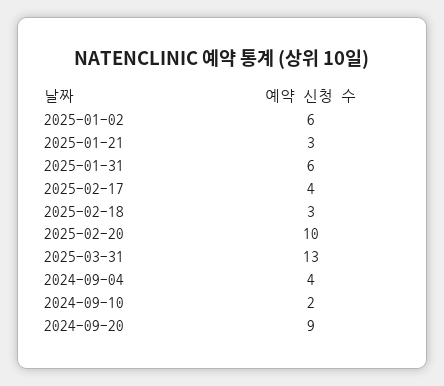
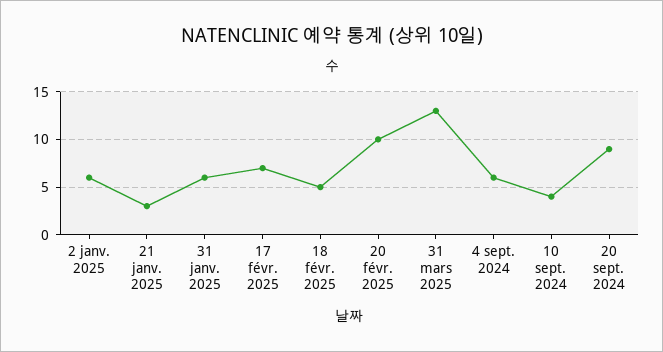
  {
    "2025-01-02": 6,
    "2025-01-21": 3,
    "2025-01-31": 6,
-   "2025-02-17": 4,
+   "2025-02-17": 7,
-   "2025-02-18": 3,
+   "2025-02-18": 5,
    "2025-02-20": 10,
    "2025-03-31": 13,
-   "2024-09-04": 4,
+   "2024-09-04": 6,
-   "2024-09-10": 2,
+   "2024-09-10": 4,
    "2024-09-20": 9
  }

